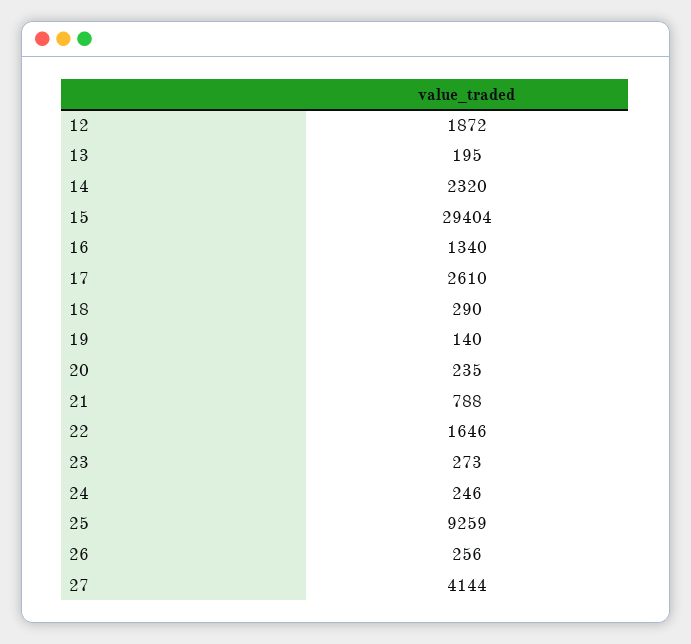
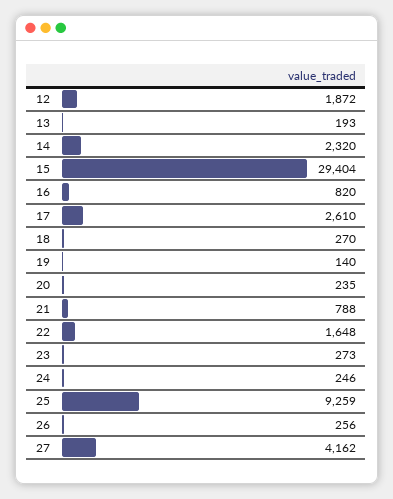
  {
    "12": 1872,
-   "13": 195,
+   "13": 193,
    "14": 2320,
    "15": 29404,
-   "16": 1340,
+   "16": 820,
    "17": 2610,
-   "18": 290,
+   "18": 270,
    "19": 140,
    "20": 235,
    "21": 788,
-   "22": 1646,
+   "22": 1648,
    "23": 273,
    "24": 246,
    "25": 9259,
    "26": 256,
-   "27": 4144
+   "27": 4162
  }

